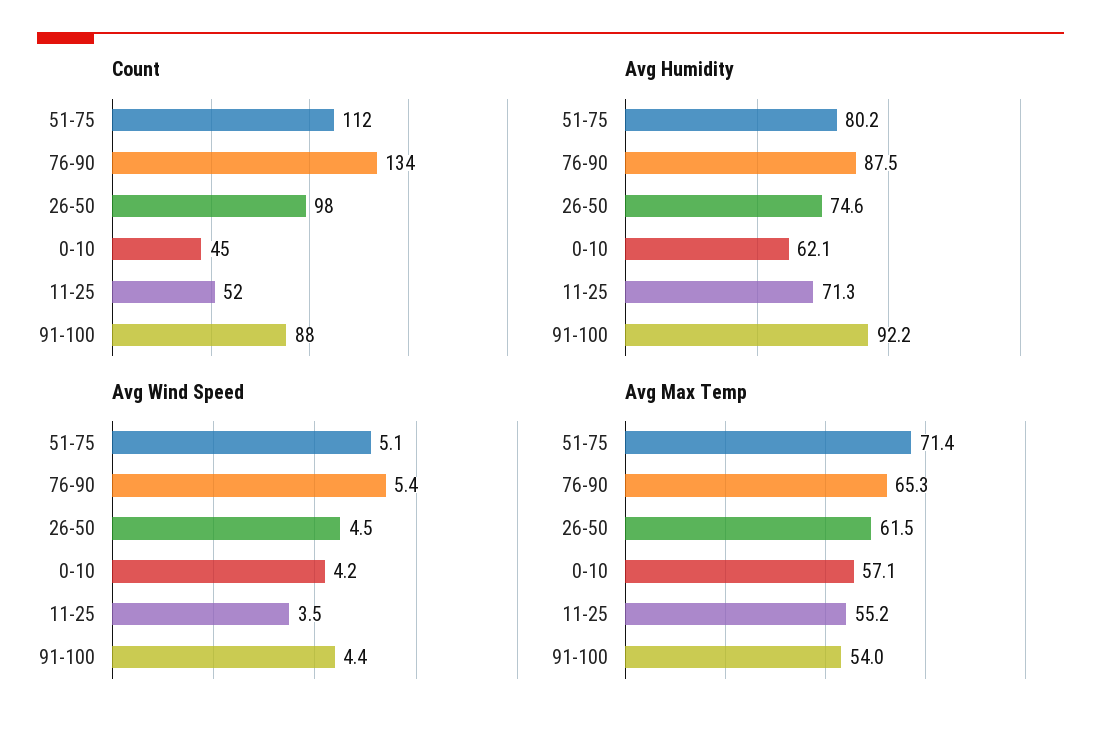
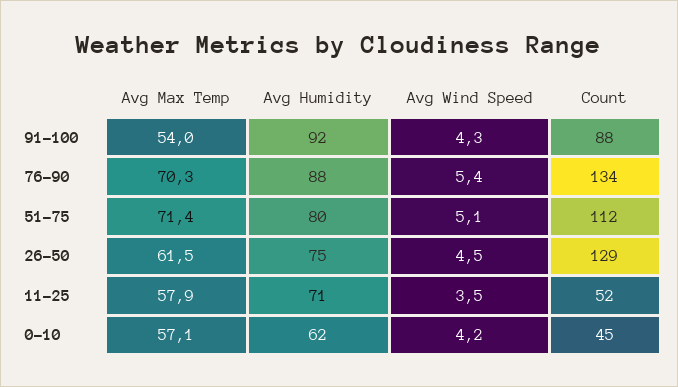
  {
    "Count": {
      "51-75": 112,
      "76-90": 134,
-     "26-50": 98,
+     "26-50": 129,
      "0-10": 45,
      "11-25": 52,
      "91-100": 88
    },
    "Avg Humidity": {
      "51-75": 80.2,
      "76-90": 87.5,
      "26-50": 74.6,
      "0-10": 62.1,
      "11-25": 71.3,
      "91-100": 92.2
    },
    "Avg Wind Speed": {
      "51-75": 5.1,
      "76-90": 5.4,
      "26-50": 4.5,
      "0-10": 4.2,
      "11-25": 3.5,
-     "91-100": 4.4
+     "91-100": 4.3
    },
    "Avg Max Temp": {
      "51-75": 71.4,
-     "76-90": 65.3,
+     "76-90": 70.3,
      "26-50": 61.5,
      "0-10": 57.1,
-     "11-25": 55.2,
+     "11-25": 57.9,
      "91-100": 54
    }
  }

